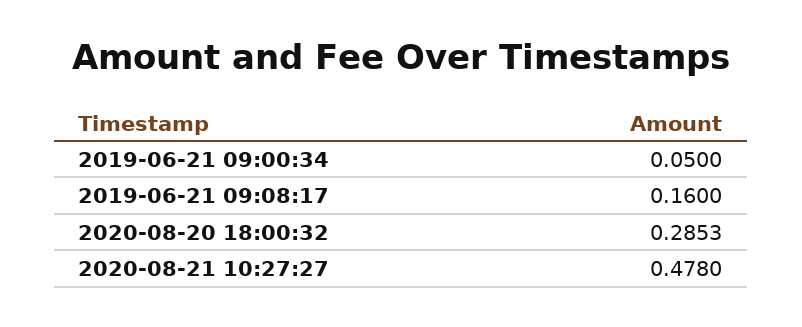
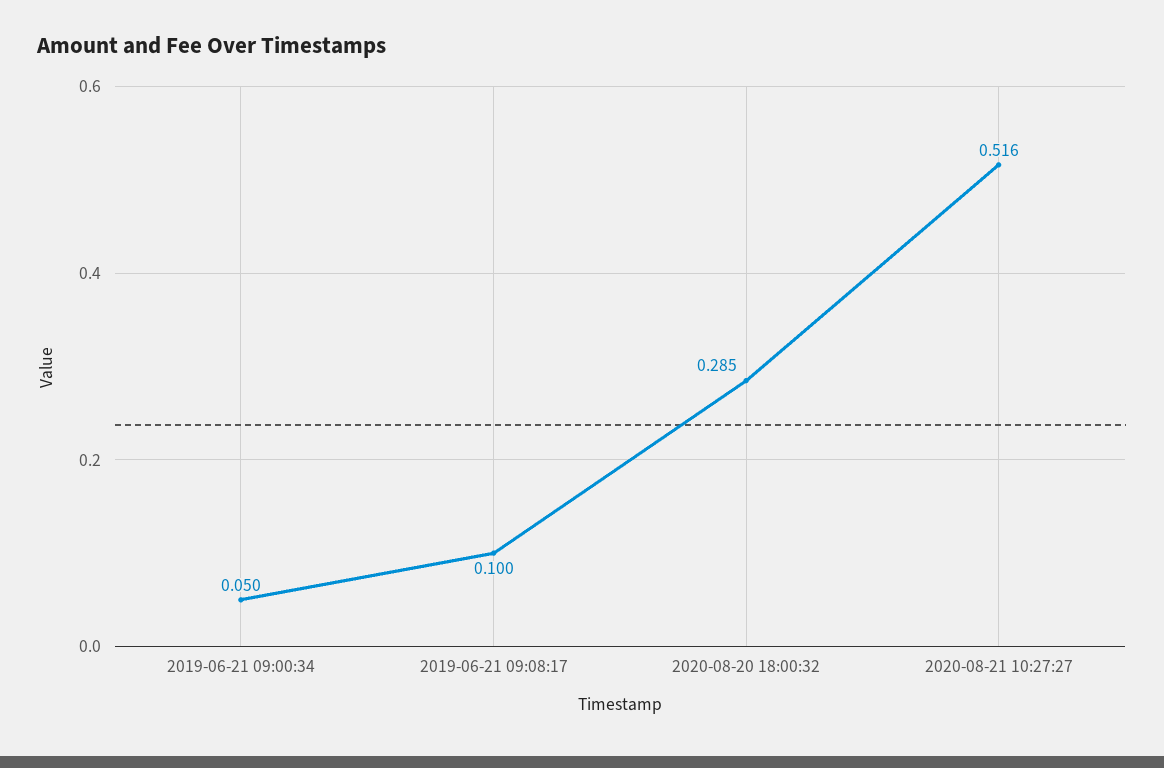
  {
    "2019-06-21 09:00:34": 0.05,
-   "2019-06-21 09:08:17": 0.16,
+   "2019-06-21 09:08:17": 0.1,
    "2020-08-20 18:00:32": 0.2853,
-   "2020-08-21 10:27:27": 0.478
+   "2020-08-21 10:27:27": 0.516
  }

